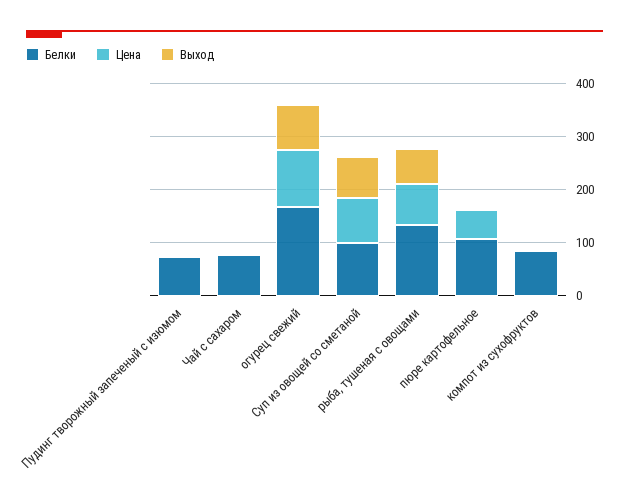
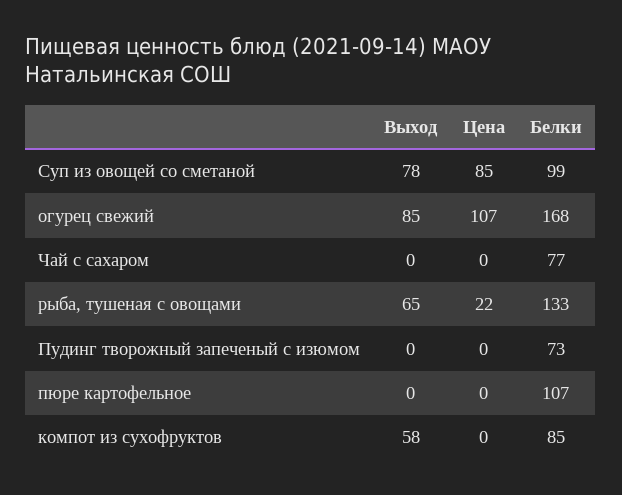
  {
    "Белки": {
      "Пудинг творожный запеченый с изюмом": 73,
      "Чай с сахаром": 77,
      "огурец свежий": 168,
      "Суп из овощей со сметаной": 99,
      "рыба, тушеная с овощами": 133,
      "пюре картофельное": 107,
      "компот из сухофруктов": 85
    },
    "Цена": {
      "Пудинг творожный запеченый с изюмом": 0,
      "Чай с сахаром": 0,
      "огурец свежий": 107,
      "Суп из овощей со сметаной": 85,
-     "рыба, тушеная с овощами": 80,
+     "рыба, тушеная с овощами": 22,
-     "пюре картофельное": 60,
+     "пюре картофельное": 0,
      "компот из сухофруктов": 0
    },
    "Выход": {
      "Пудинг творожный запеченый с изюмом": 0,
      "Чай с сахаром": 0,
      "огурец свежий": 85,
      "Суп из овощей со сметаной": 78,
      "рыба, тушеная с овощами": 65,
      "пюре картофельное": 0,
-     "компот из сухофруктов": 0
+     "компот из сухофруктов": 58
    }
  }

